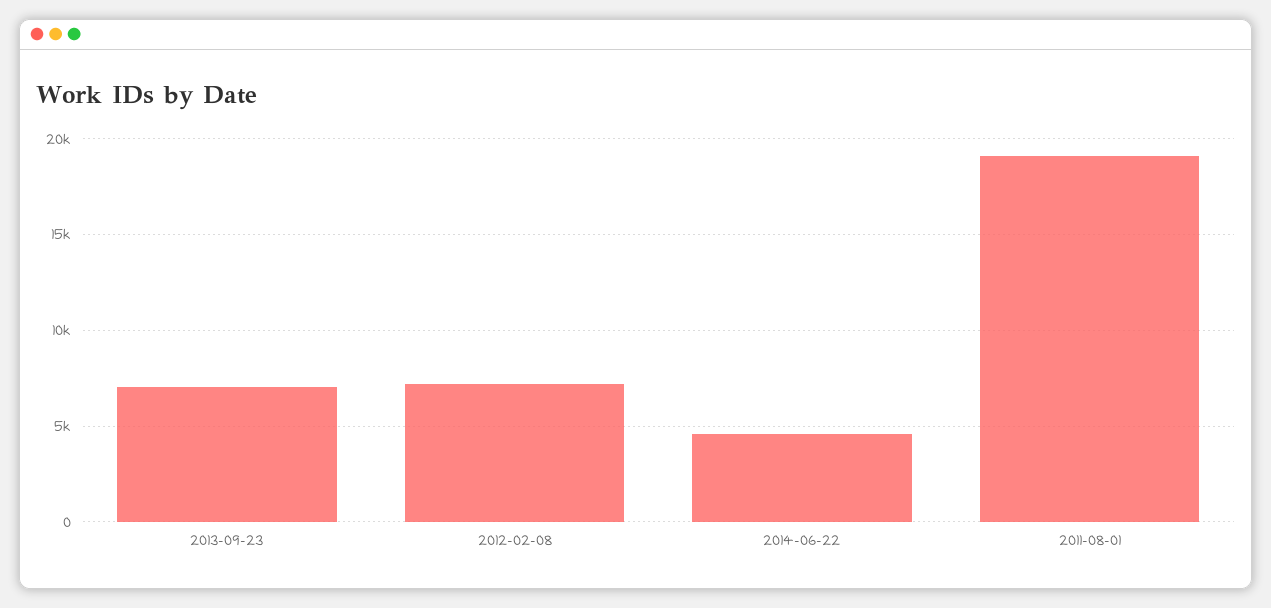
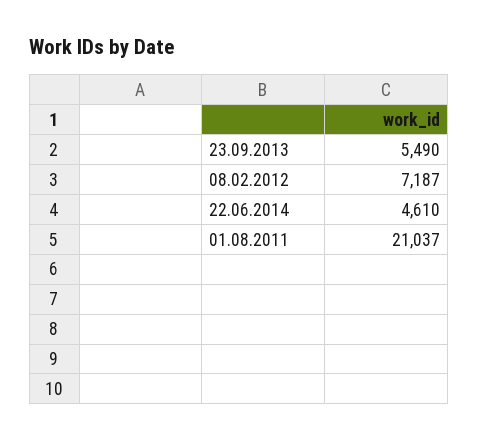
  {
-   "2013-09-23": 7000,
+   "2013-09-23": 5490,
    "2012-02-08": 7187,
    "2014-06-22": 4610,
-   "2011-08-01": 19000
+   "2011-08-01": 21037
  }

